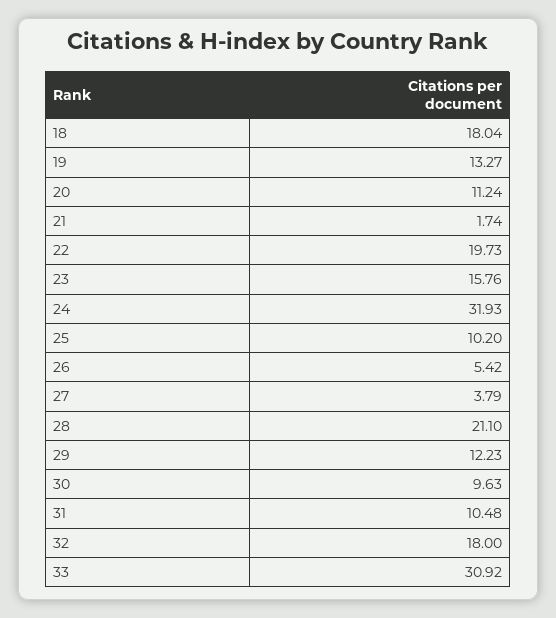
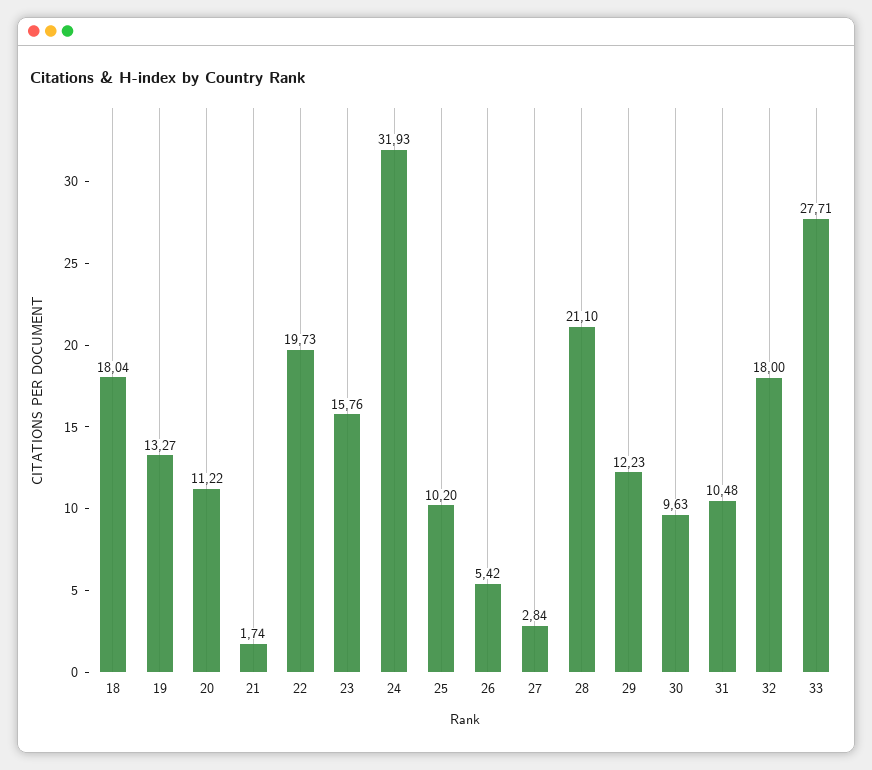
  {
    "18": 18.04,
    "19": 13.27,
-   "20": 11.24,
+   "20": 11.22,
    "21": 1.74,
    "22": 19.73,
    "23": 15.76,
    "24": 31.93,
    "25": 10.2,
    "26": 5.42,
-   "27": 3.79,
+   "27": 2.84,
    "28": 21.1,
    "29": 12.23,
    "30": 9.63,
    "31": 10.48,
    "32": 18,
-   "33": 30.92
+   "33": 27.71
  }

